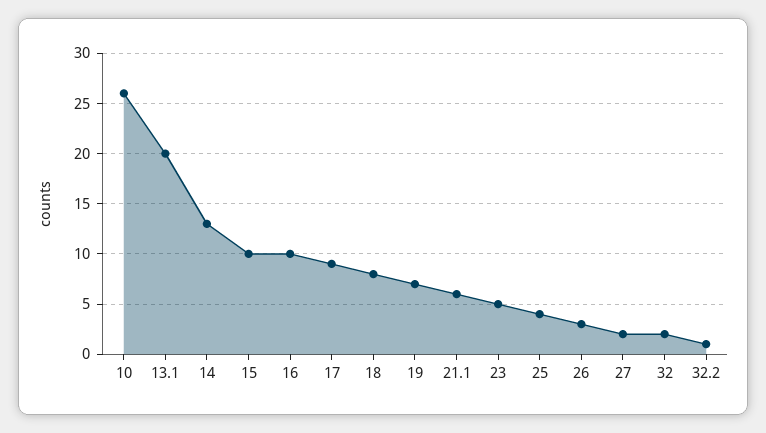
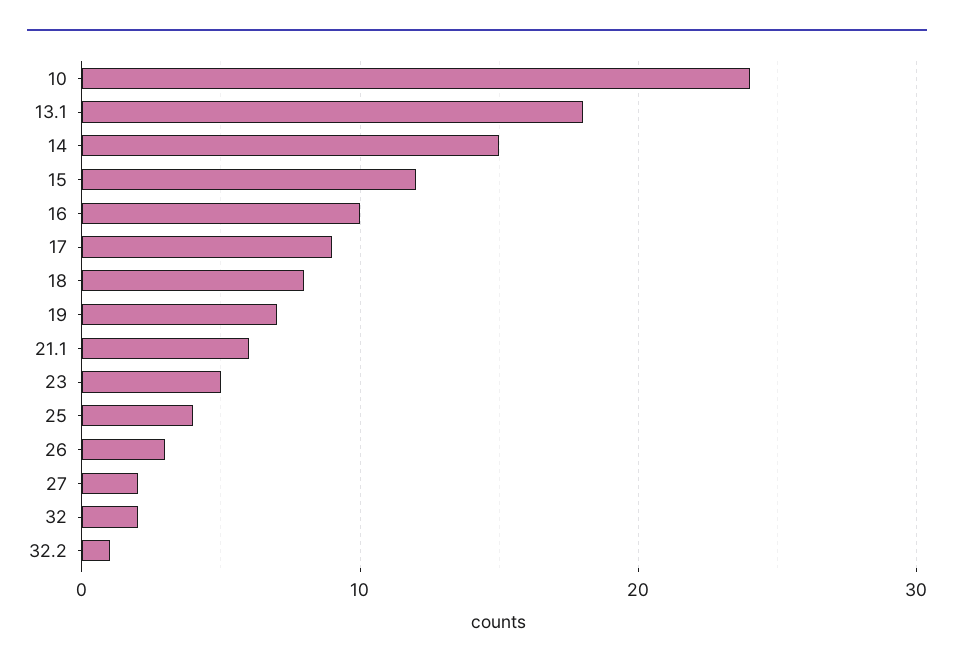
  {
-   "10": 26,
+   "10": 24,
-   "13.1": 20,
+   "13.1": 18,
-   "14": 13,
+   "14": 15,
-   "15": 10,
+   "15": 12,
    "16": 10,
    "17": 9,
    "18": 8,
    "19": 7,
    "21.1": 6,
    "23": 5,
    "25": 4,
    "26": 3,
    "27": 2,
    "32": 2,
    "32.2": 1
  }

